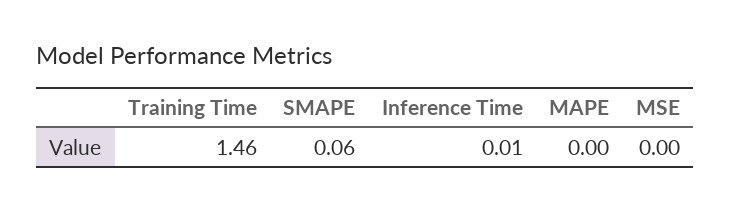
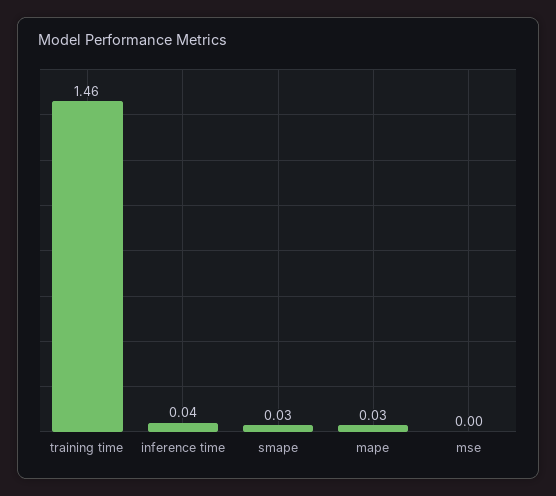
  {
    "Training Time": 1.46,
-   "SMAPE": 0.06,
+   "SMAPE": 0.03,
-   "Inference Time": 0.01,
+   "Inference Time": 0.04,
-   "MAPE": 0,
+   "MAPE": 0.03,
    "MSE": 0
  }

